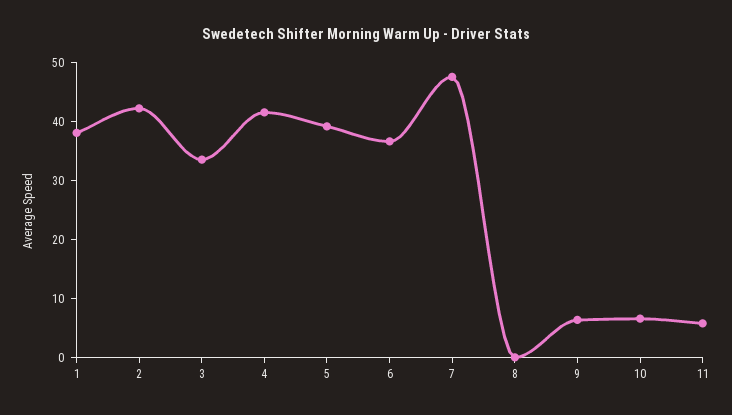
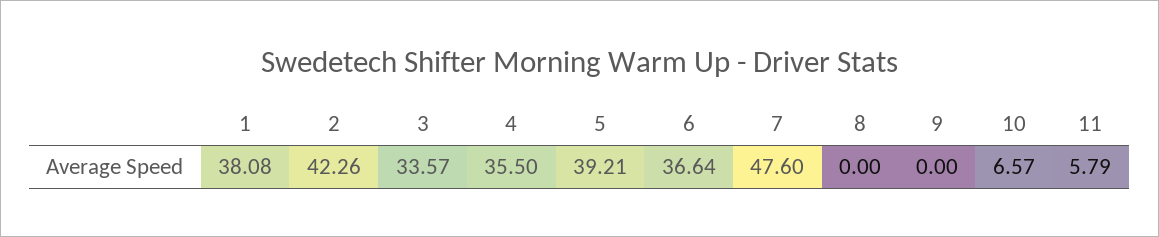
  {
    "1": 38.08,
    "2": 42.26,
    "3": 33.57,
-   "4": 42,
+   "4": 35.5,
    "5": 39.21,
    "6": 36.64,
    "7": 47.6,
    "8": 0,
-   "9": 6,
+   "9": 0,
    "10": 6.57,
    "11": 5.79
  }

